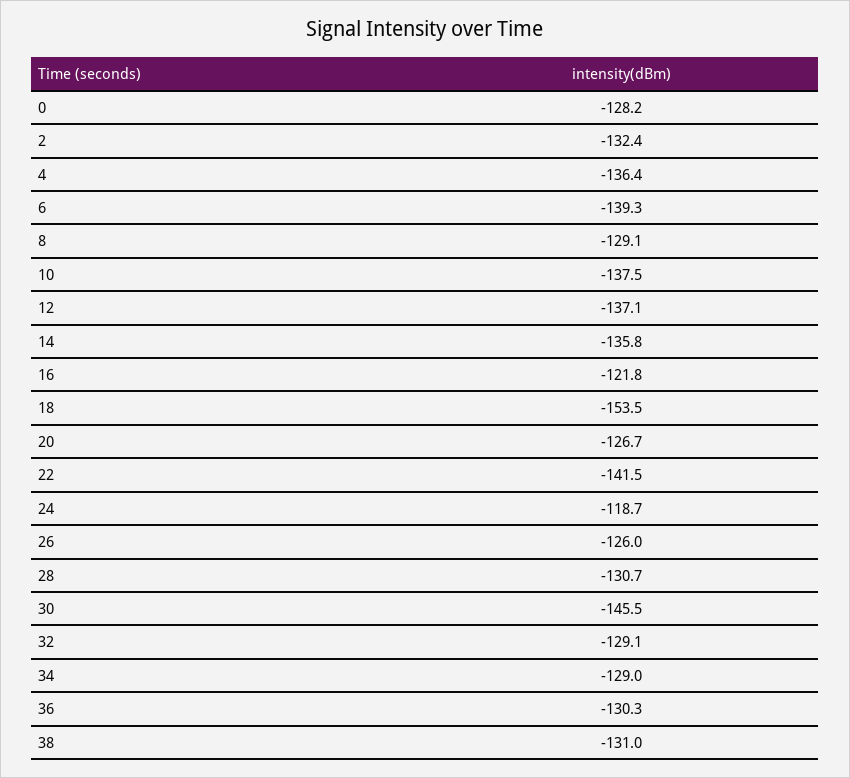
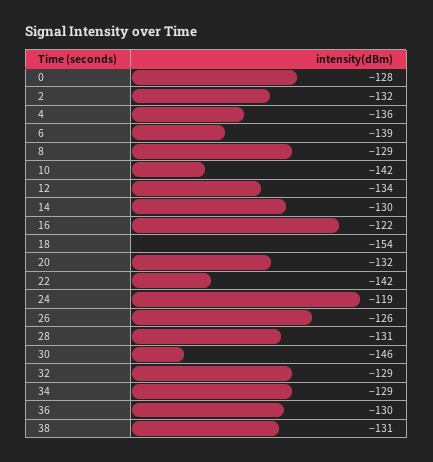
  {
    "0": -128.2,
    "2": -132.4,
    "4": -136.4,
    "6": -139.3,
    "8": -129.1,
-   "10": -137.5,
+   "10": -142,
-   "12": -137.1,
+   "12": -134,
-   "14": -135.8,
+   "14": -130,
    "16": -121.8,
    "18": -153.5,
-   "20": -126.7,
+   "20": -132,
    "22": -141.5,
    "24": -118.7,
    "26": -126,
    "28": -130.7,
    "30": -145.5,
    "32": -129.1,
    "34": -129,
    "36": -130.3,
    "38": -131
  }

